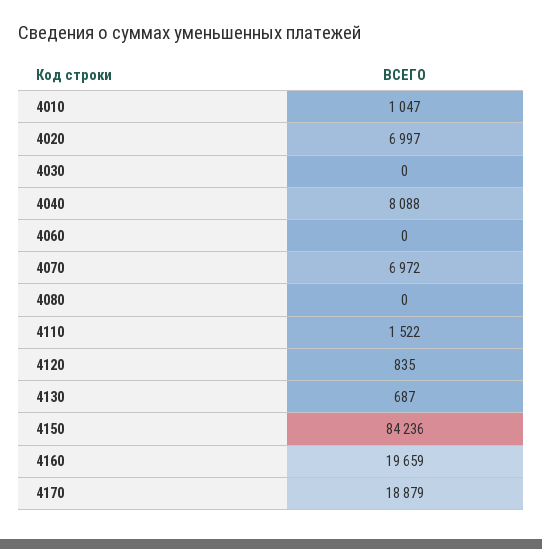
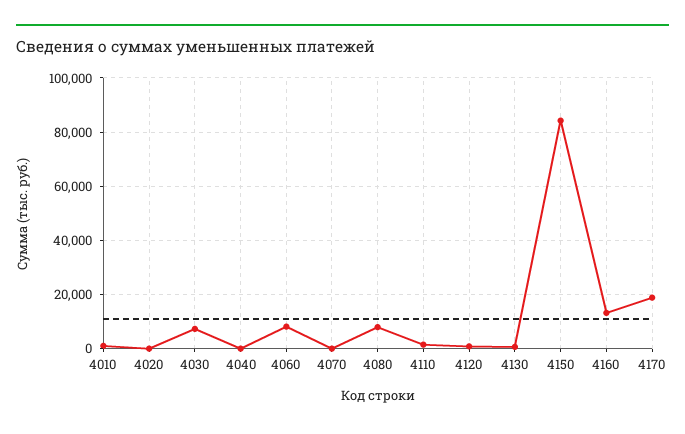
  {
    "4010": 1047,
-   "4020": 6997,
+   "4020": 0,
-   "4030": 0,
+   "4030": 7500,
-   "4040": 8088,
+   "4040": 0,
-   "4060": 0,
+   "4060": 7500,
-   "4070": 6972,
+   "4070": 0,
-   "4080": 0,
+   "4080": 7500,
    "4110": 1522,
    "4120": 835,
    "4130": 687,
    "4150": 84236,
-   "4160": 19659,
+   "4160": 12500,
    "4170": 18879
  }

